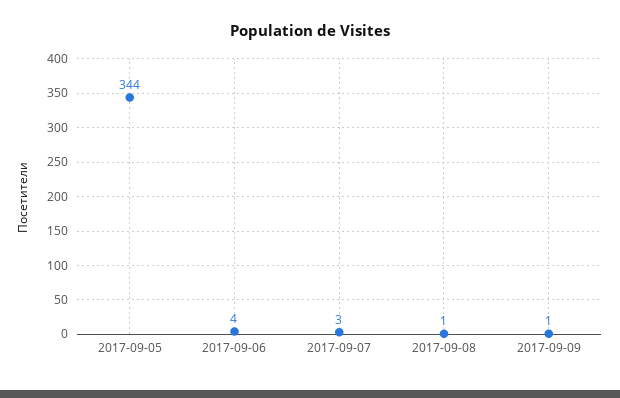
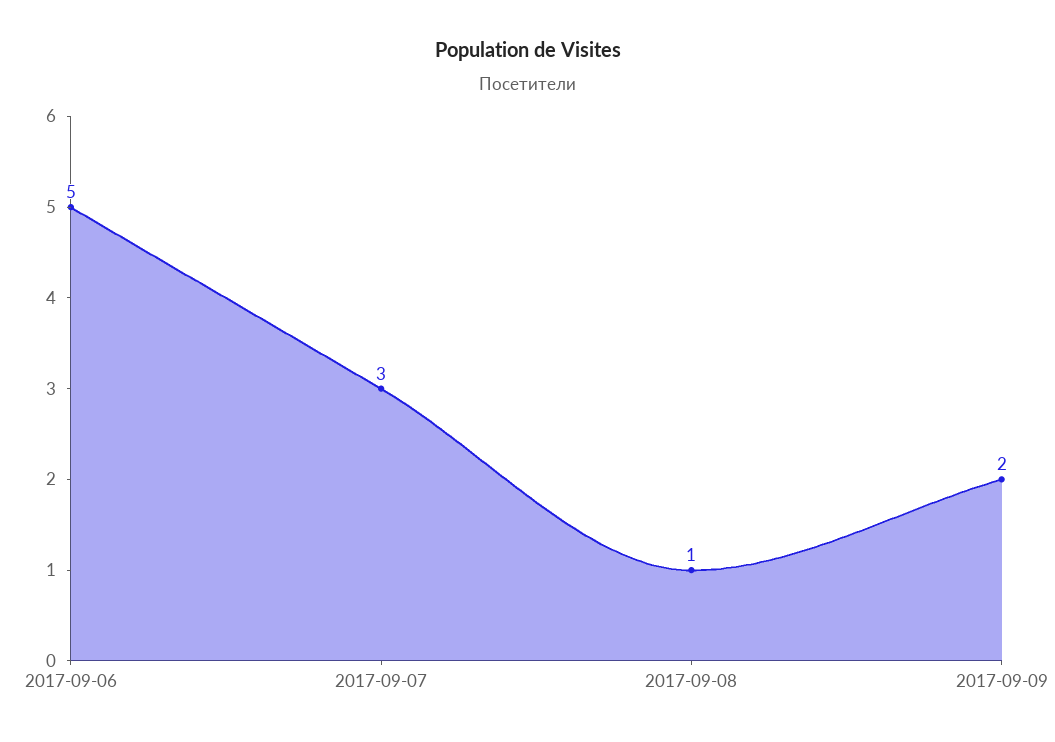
  {
-   "2017-09-05": 344,
-   "2017-09-06": 4,
+   "2017-09-06": 5,
    "2017-09-07": 3,
    "2017-09-08": 1,
-   "2017-09-09": 1
+   "2017-09-09": 2
  }

